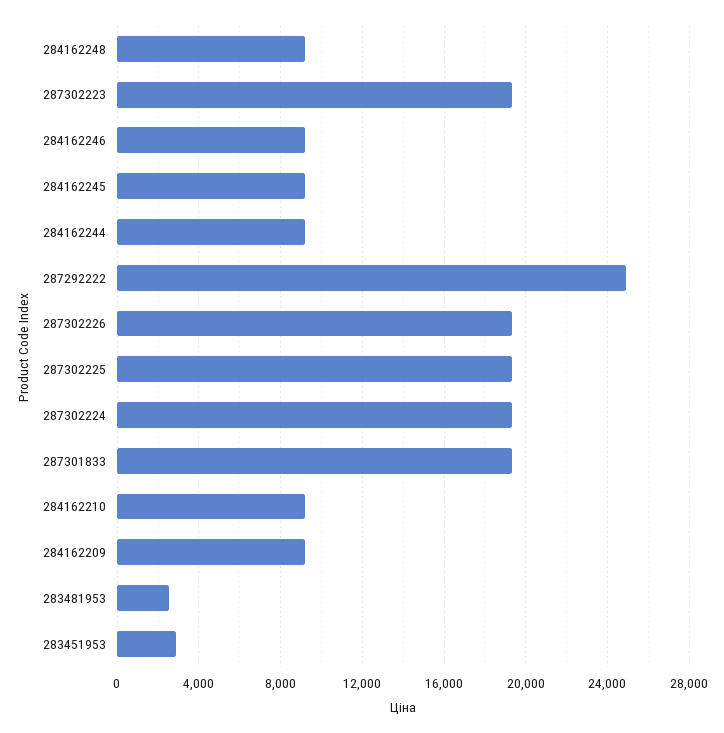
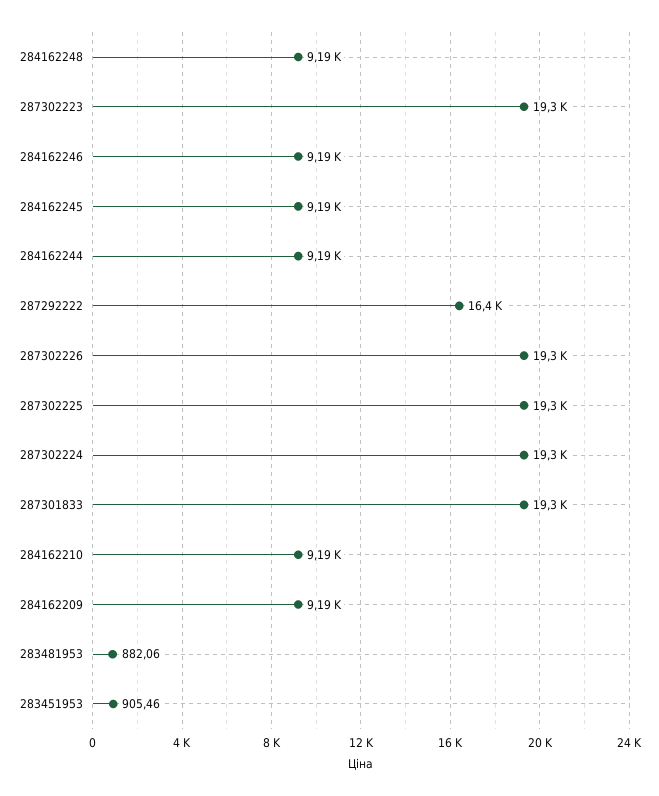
  {
    "284162248": 9190,
    "287302223": 19300,
    "284162246": 9190,
    "284162245": 9190,
    "284162244": 9190,
-   "287292222": 25000,
+   "287292222": 16400,
    "287302226": 19300,
    "287302225": 19300,
    "287302224": 19300,
    "287301833": 19300,
    "284162210": 9190,
    "284162209": 9190,
-   "283481953": 2500,
+   "283481953": 882.06,
-   "283451953": 3000
+   "283451953": 905.46
  }

